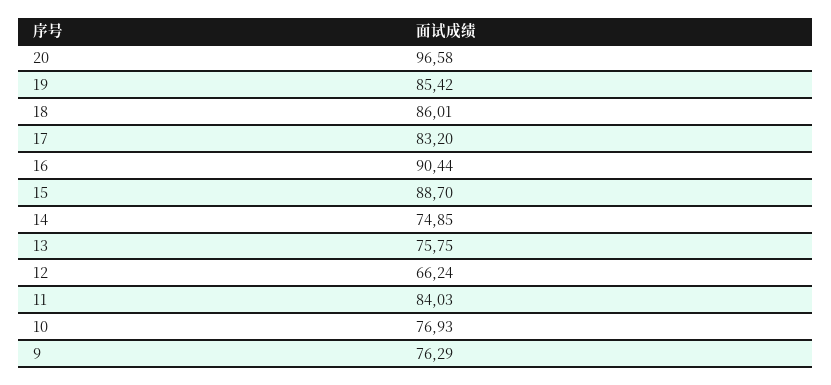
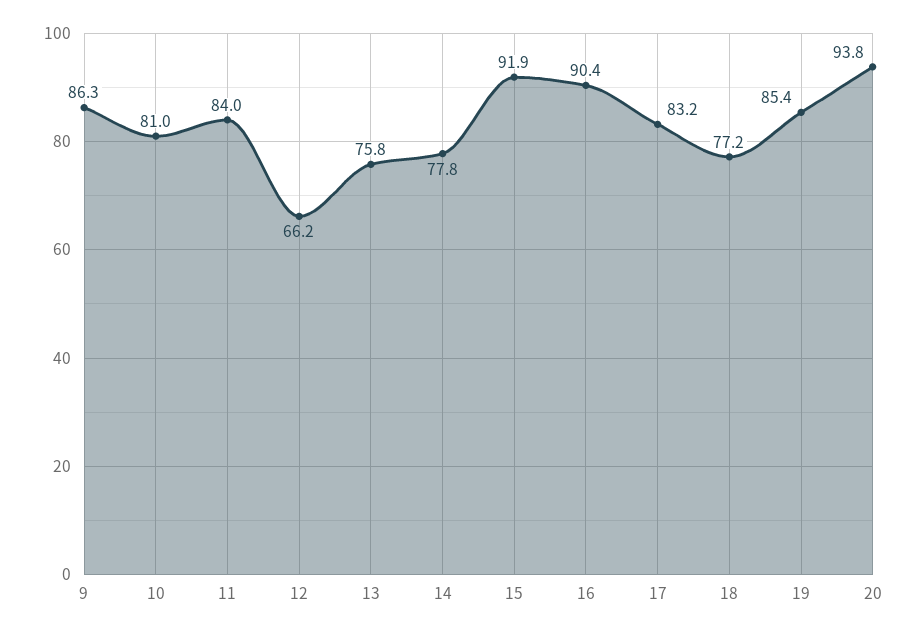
  {
-   "20": 96.58,
+   "20": 93.8,
    "19": 85.42,
-   "18": 86.01,
+   "18": 77.2,
    "17": 83.2,
    "16": 90.44,
-   "15": 88.7,
+   "15": 91.9,
-   "14": 74.85,
+   "14": 77.8,
    "13": 75.75,
    "12": 66.24,
    "11": 84.03,
-   "10": 76.93,
+   "10": 81,
-   "9": 76.29
+   "9": 86.3
  }

